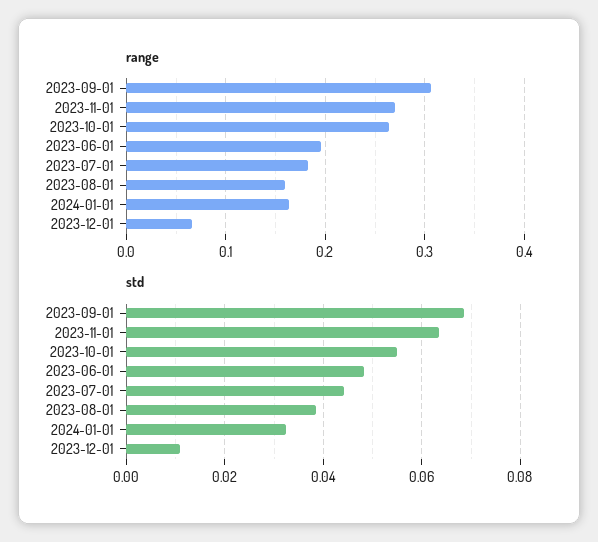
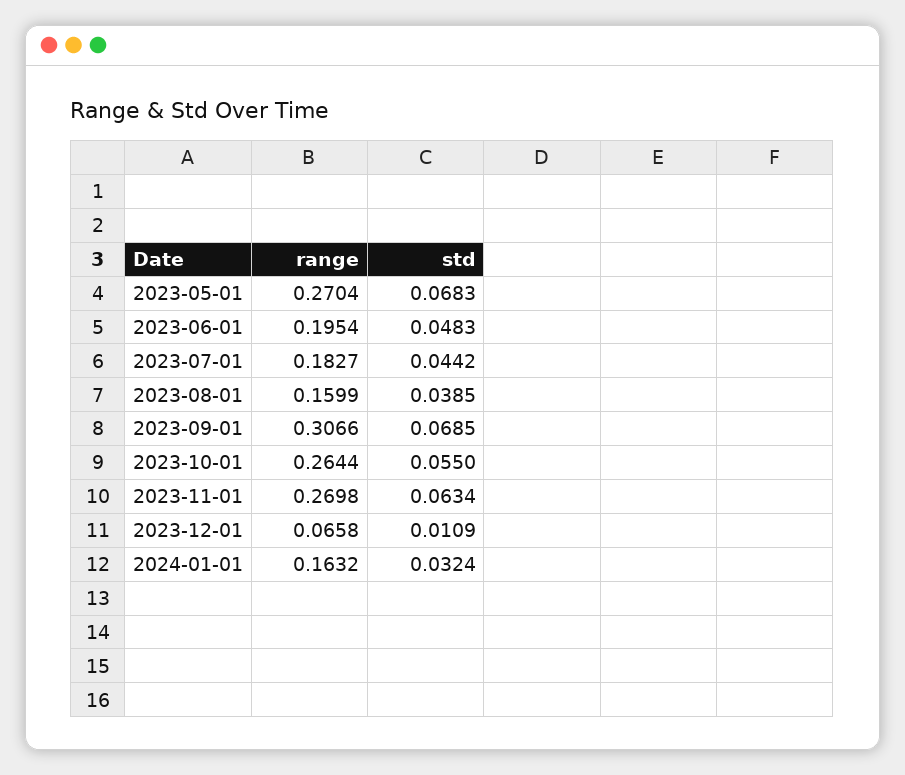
  {
    "range": {
      "2023-09-01": 0.3066,
      "2023-11-01": 0.2698,
      "2023-10-01": 0.2644,
      "2023-06-01": 0.1954,
      "2023-07-01": 0.1827,
      "2023-08-01": 0.1599,
      "2024-01-01": 0.1632,
-     "2023-12-01": 0.0658
+     "2023-12-01": 0.0658,
+     "2023-05-01": 0.2704
    },
    "std": {
      "2023-09-01": 0.0685,
      "2023-11-01": 0.0634,
      "2023-10-01": 0.055,
      "2023-06-01": 0.0483,
      "2023-07-01": 0.0442,
      "2023-08-01": 0.0385,
      "2024-01-01": 0.0324,
-     "2023-12-01": 0.0109
+     "2023-12-01": 0.0109,
+     "2023-05-01": 0.0683
    }
  }

